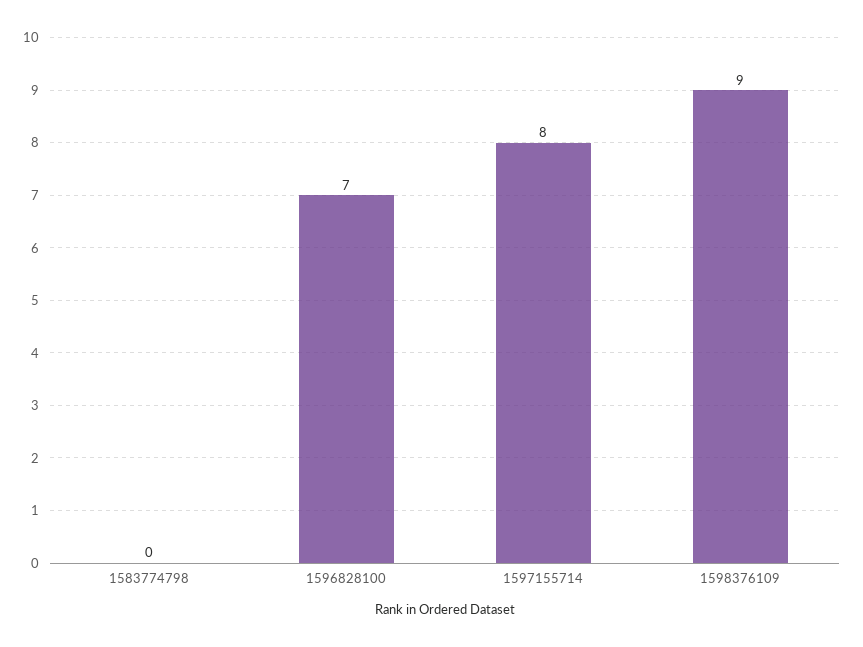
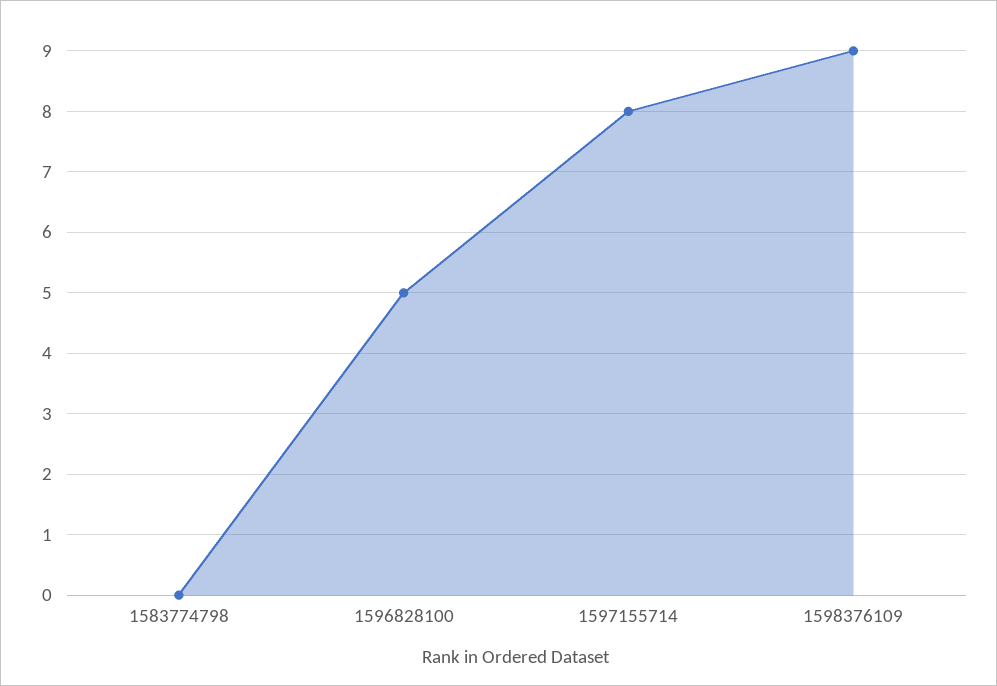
  {
    "1583774798": 0,
-   "1596828100": 7,
+   "1596828100": 5,
    "1597155714": 8,
    "1598376109": 9
  }

